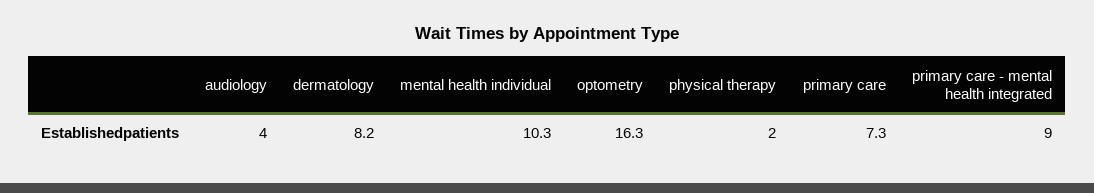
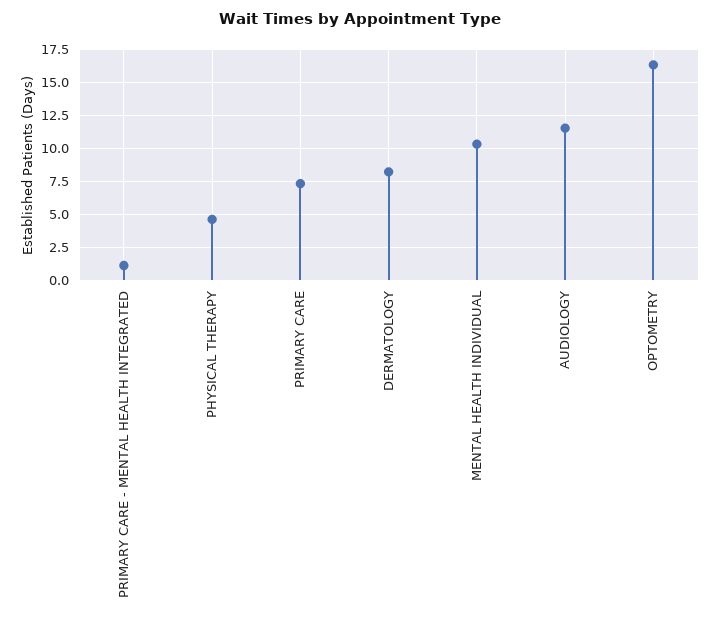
  {
-   "audiology": 4,
+   "audiology": 11.5,
    "dermatology": 8.2,
    "mental health individual": 10.3,
    "optometry": 16.3,
-   "physical therapy": 2,
+   "physical therapy": 4.5,
    "primary care": 7.3,
-   "primary care - mental health integrated": 9
+   "primary care - mental health integrated": 1
  }

